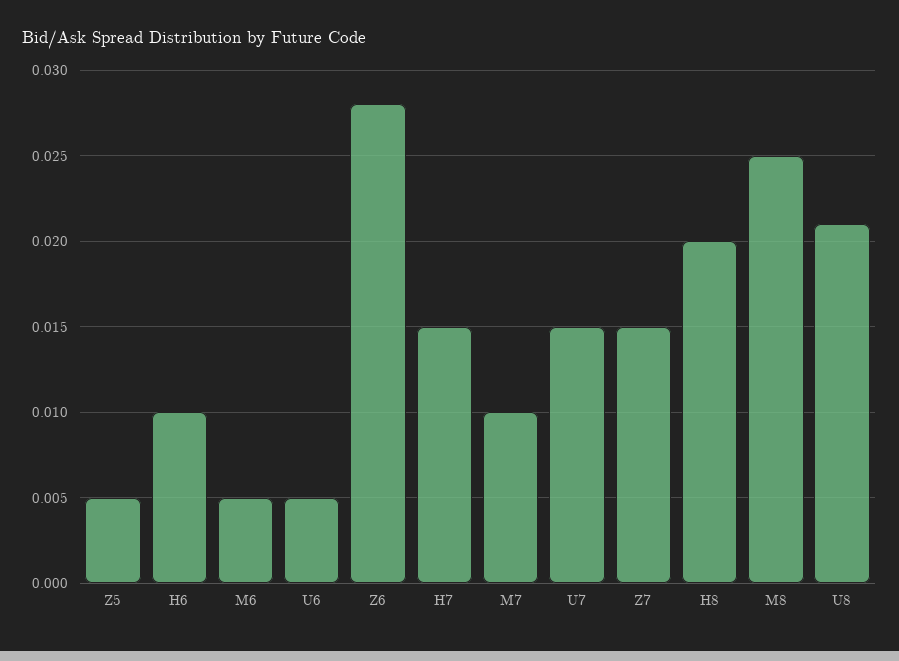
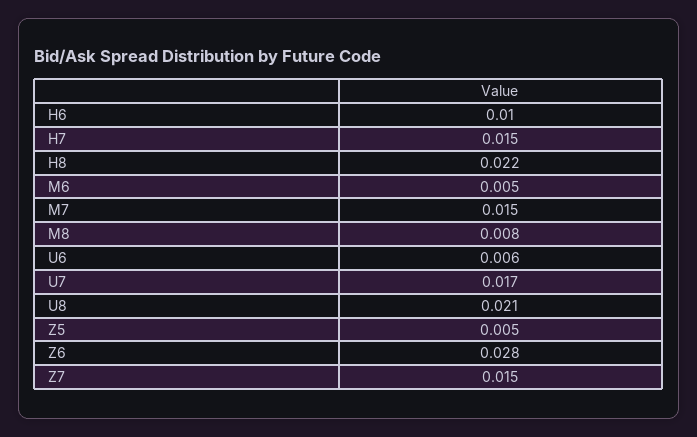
  {
    "Z5": 0.005,
    "H6": 0.01,
    "M6": 0.005,
-   "U6": 0.005,
+   "U6": 0.006,
    "Z6": 0.028,
    "H7": 0.015,
-   "M7": 0.01,
+   "M7": 0.015,
-   "U7": 0.015,
+   "U7": 0.017,
    "Z7": 0.015,
-   "H8": 0.02,
+   "H8": 0.022,
-   "M8": 0.025,
+   "M8": 0.008,
    "U8": 0.021
  }

